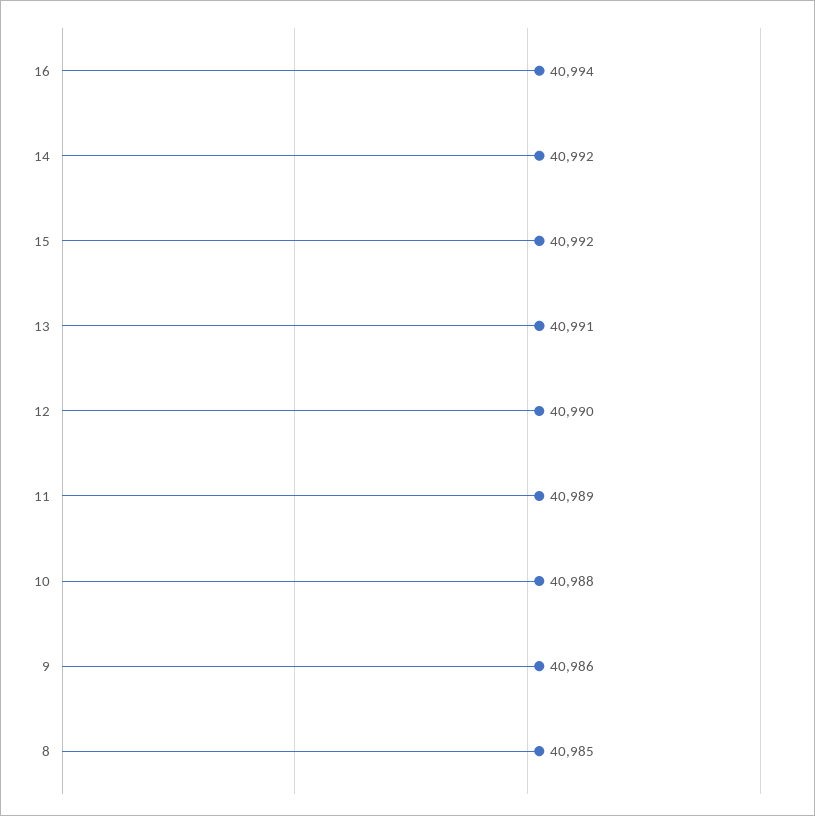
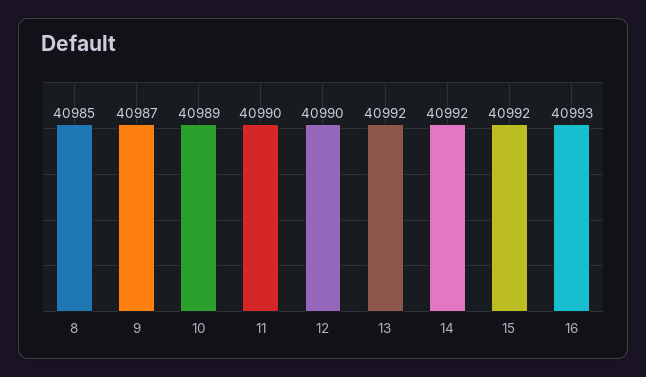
  {
-   "16": 40994,
+   "16": 40993,
    "14": 40992,
    "15": 40992,
-   "13": 40991,
+   "13": 40992,
    "12": 40990,
-   "11": 40989,
+   "11": 40990,
-   "10": 40988,
+   "10": 40989,
-   "9": 40986,
+   "9": 40987,
    "8": 40985
  }

